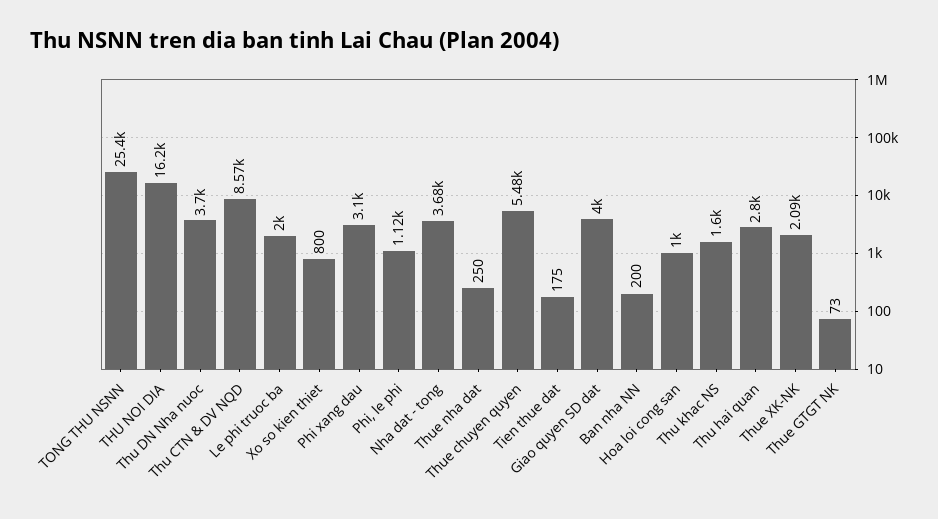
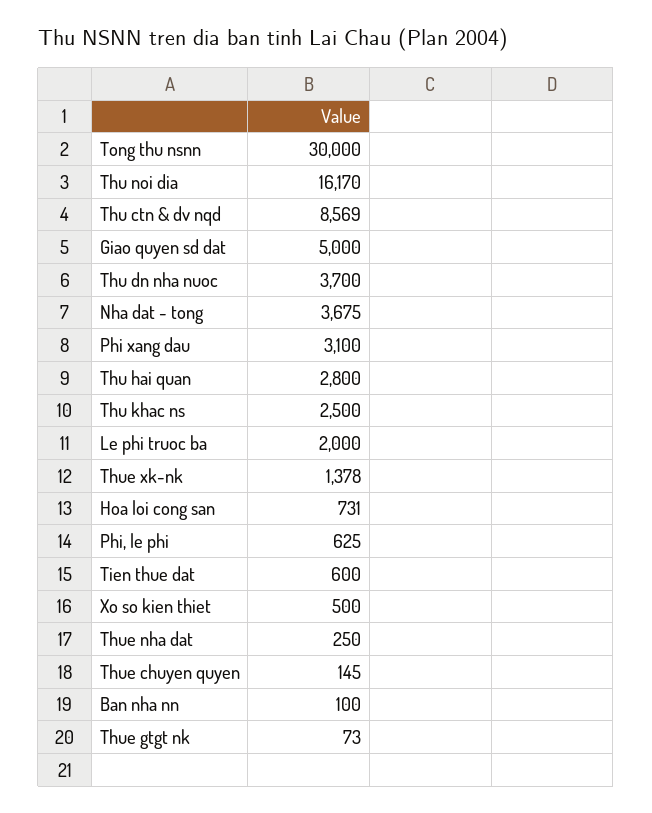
  {
-   "TONG THU NSNN": 25400,
+   "TONG THU NSNN": 30000,
    "THU NOI DIA": 16170,
    "Thu DN Nha nuoc": 3700,
    "Thu CTN & DV NQD": 8569,
    "Le phi truoc ba": 2000,
-   "Xo so kien thiet": 800,
+   "Xo so kien thiet": 500,
    "Phi xang dau": 3100,
-   "Phi, le phi": 1120,
+   "Phi, le phi": 625,
    "Nha dat - tong": 3675,
    "Thue nha dat": 250,
-   "Thue chuyen quyen": 5480,
+   "Thue chuyen quyen": 145,
-   "Tien thue dat": 175,
+   "Tien thue dat": 600,
-   "Giao quyen SD dat": 4000,
+   "Giao quyen SD dat": 5000,
-   "Ban nha NN": 200,
+   "Ban nha NN": 100,
-   "Hoa loi cong san": 1000,
+   "Hoa loi cong san": 731,
-   "Thu khac NS": 1600,
+   "Thu khac NS": 2500,
    "Thu hai quan": 2800,
-   "Thue XK-NK": 2090,
+   "Thue XK-NK": 1378,
    "Thue GTGT NK": 73
  }

